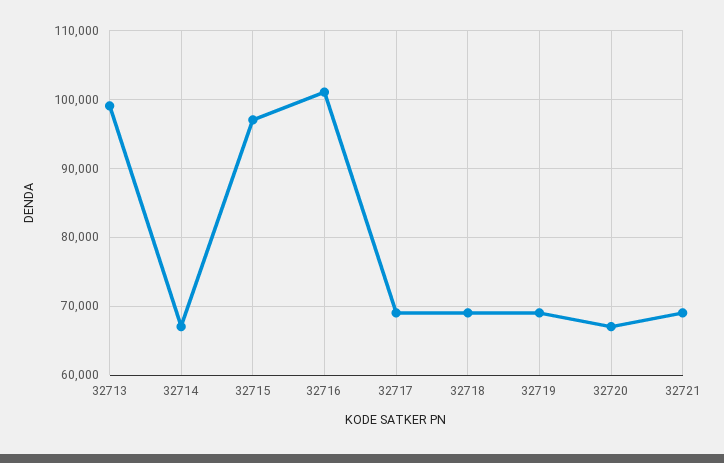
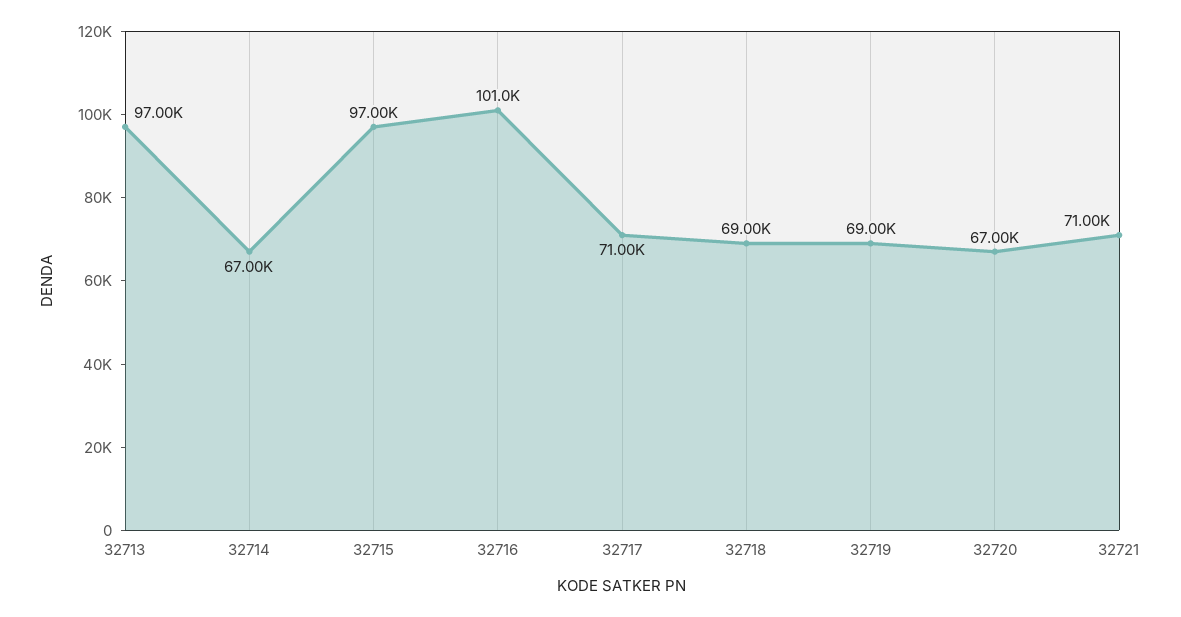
  {
-   "32713": 99000,
+   "32713": 97000,
    "32714": 67000,
    "32715": 97000,
    "32716": 101000,
-   "32717": 69000,
+   "32717": 71000,
    "32718": 69000,
    "32719": 69000,
    "32720": 67000,
-   "32721": 69000
+   "32721": 71000
  }

